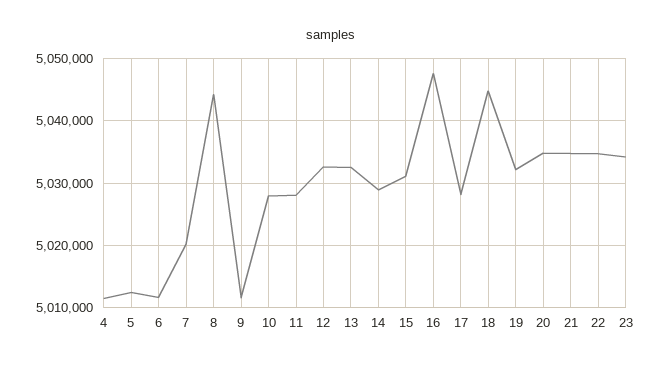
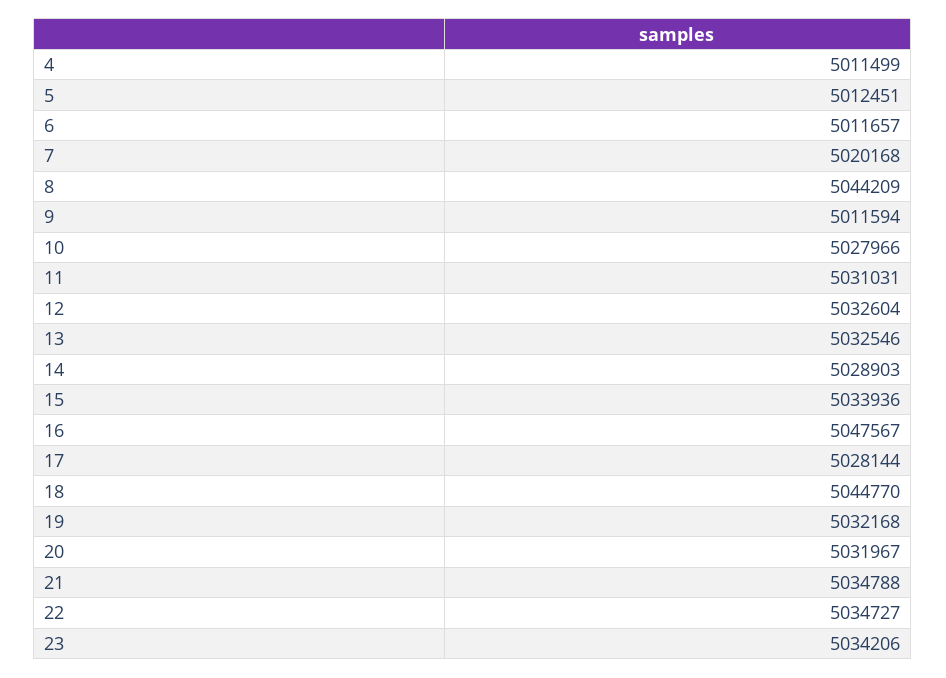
  {
    "4": 5011499,
    "5": 5012451,
    "6": 5011657,
    "7": 5020168,
    "8": 5044209,
    "9": 5011594,
    "10": 5027966,
-   "11": 5028000,
+   "11": 5031031,
    "12": 5032604,
    "13": 5032546,
    "14": 5028903,
-   "15": 5031000,
+   "15": 5033936,
    "16": 5047567,
    "17": 5028144,
    "18": 5044770,
    "19": 5032168,
-   "20": 5035000,
+   "20": 5031967,
    "21": 5034788,
    "22": 5034727,
    "23": 5034206
  }

